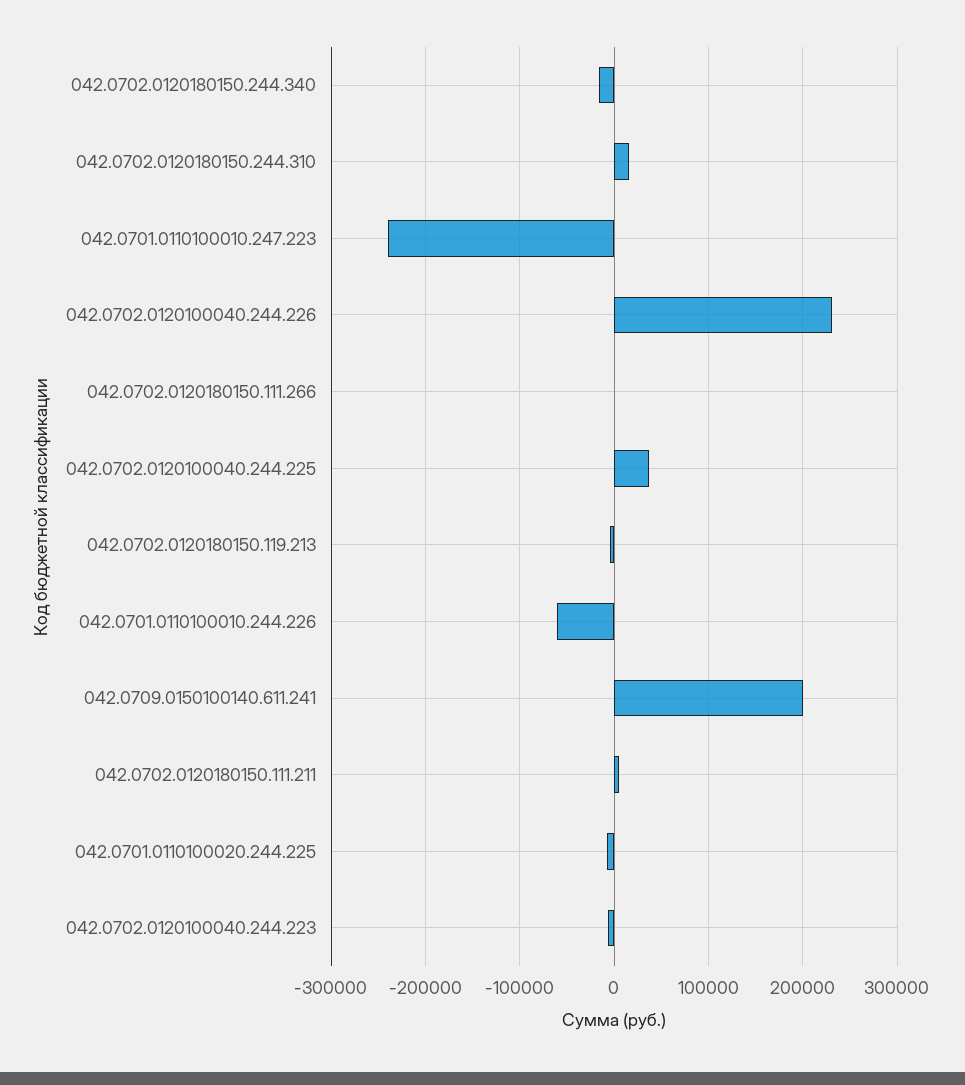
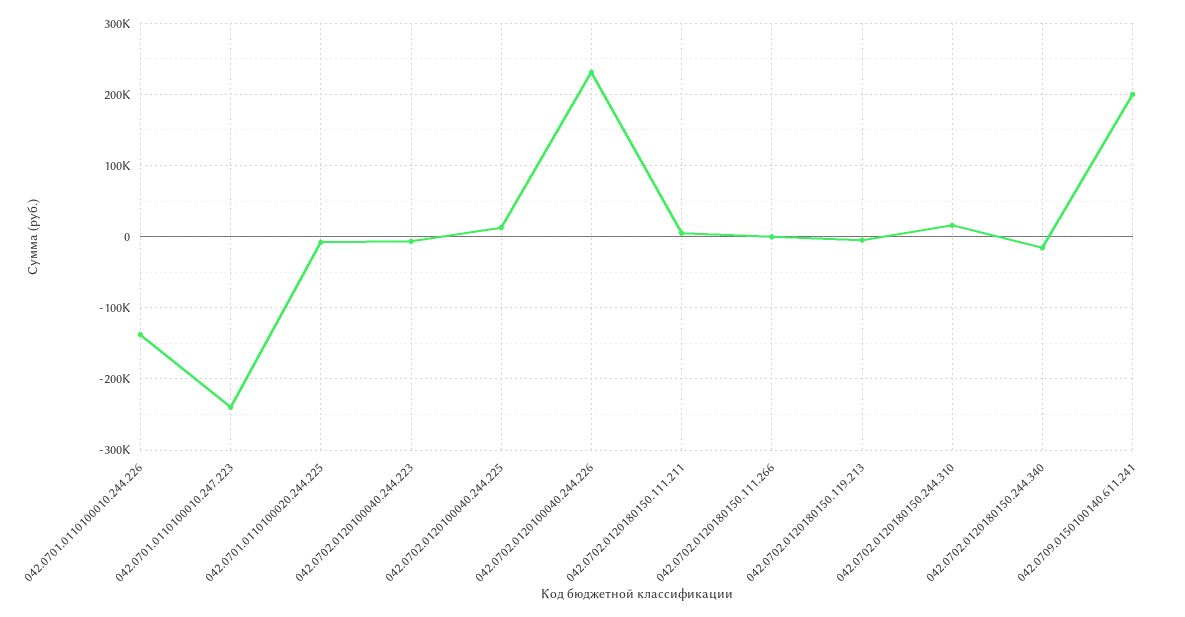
  {
    "042.0702.0120180150.244.340": -20000,
    "042.0702.0120180150.244.310": 20000,
    "042.0701.0110100010.247.223": -240000,
    "042.0702.0120100040.244.226": 230000,
    "042.0702.0120180150.111.266": 0,
-   "042.0702.0120100040.244.225": 40000,
+   "042.0702.0120100040.244.225": 10000,
    "042.0702.0120180150.119.213": 0,
-   "042.0701.0110100010.244.226": -60000,
+   "042.0701.0110100010.244.226": -140000,
    "042.0709.0150100140.611.241": 200000,
    "042.0702.0120180150.111.211": 10000,
    "042.0701.0110100020.244.225": -10000,
    "042.0702.0120100040.244.223": -10000
  }

